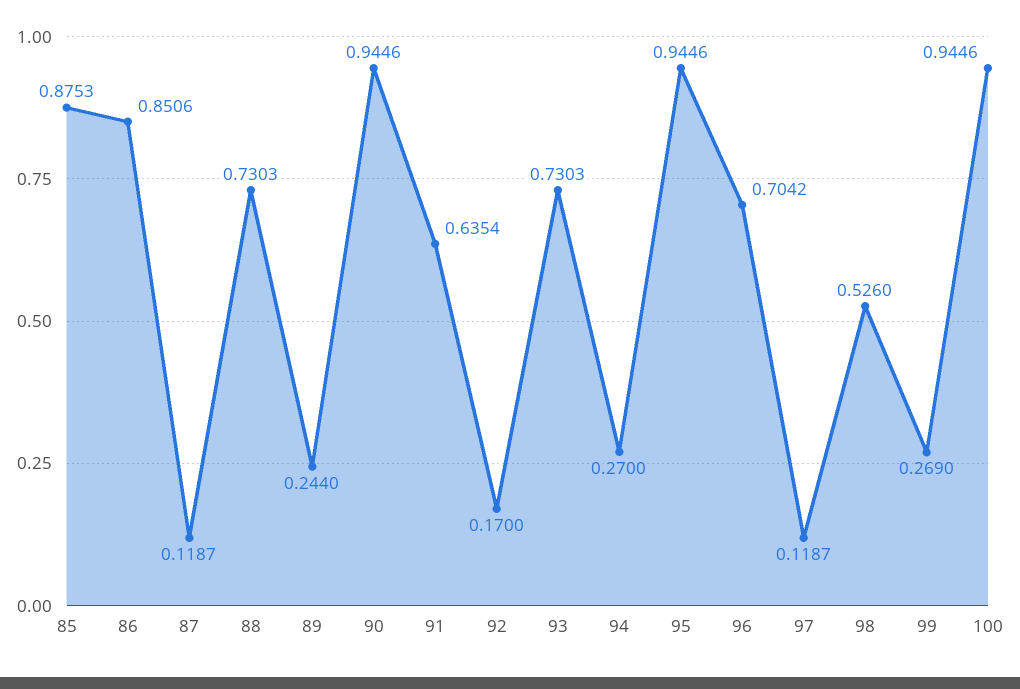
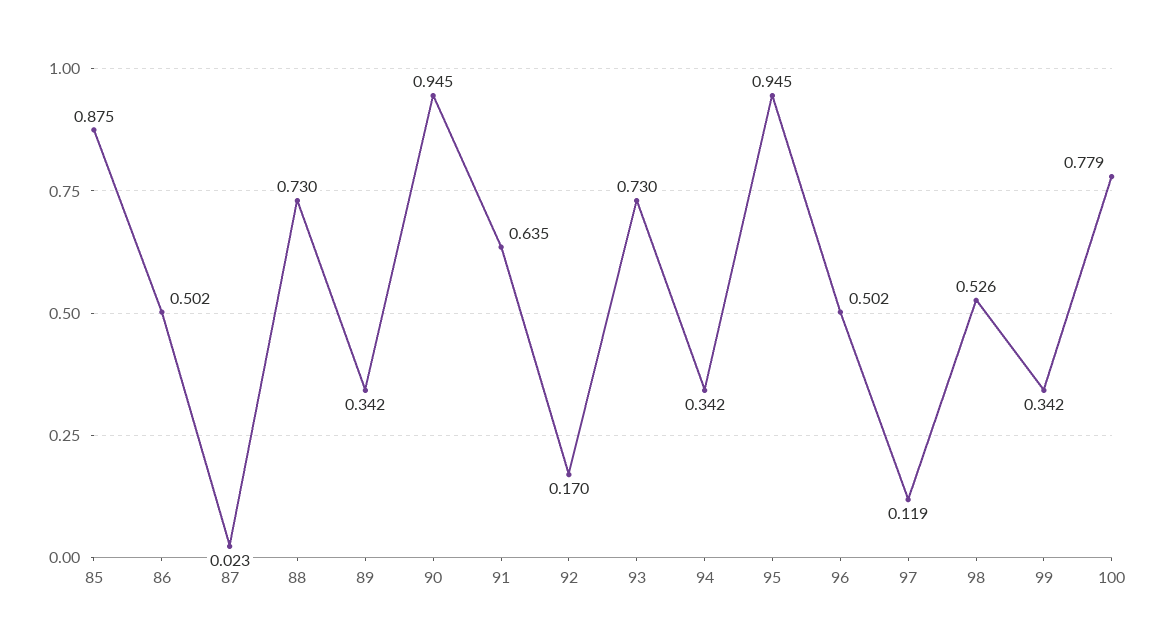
  {
    "85": 0.8753,
-   "86": 0.8506,
+   "86": 0.502,
-   "87": 0.1187,
+   "87": 0.023,
    "88": 0.7303,
-   "89": 0.244,
+   "89": 0.342,
    "90": 0.9446,
    "91": 0.6354,
    "92": 0.17,
    "93": 0.7303,
-   "94": 0.27,
+   "94": 0.342,
    "95": 0.9446,
-   "96": 0.7042,
+   "96": 0.502,
    "97": 0.1187,
    "98": 0.526,
-   "99": 0.269,
+   "99": 0.342,
-   "100": 0.9446
+   "100": 0.779
  }

